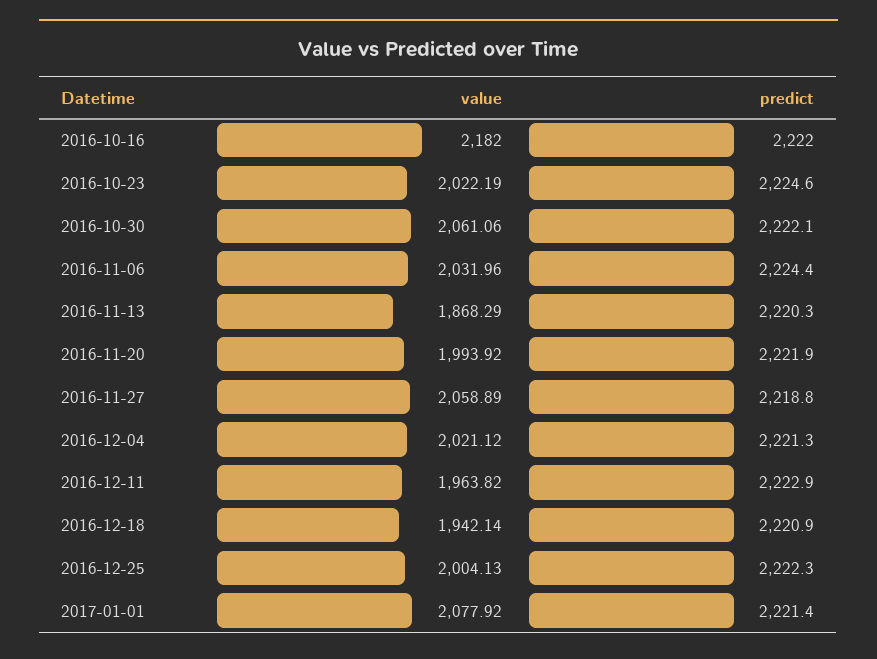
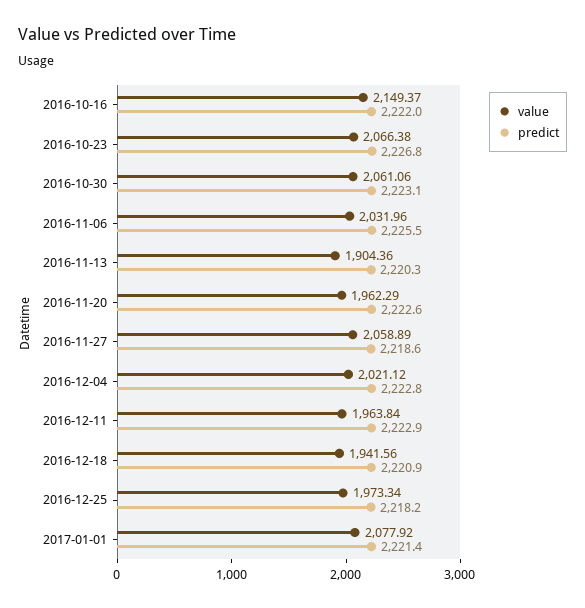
  {
    "value": {
-     "2016-10-16": 2182,
+     "2016-10-16": 2149.37,
-     "2016-10-23": 2022.19,
+     "2016-10-23": 2066.38,
      "2016-10-30": 2061.06,
      "2016-11-06": 2031.96,
-     "2016-11-13": 1868.29,
+     "2016-11-13": 1904.36,
-     "2016-11-20": 1993.92,
+     "2016-11-20": 1962.29,
      "2016-11-27": 2058.89,
      "2016-12-04": 2021.12,
-     "2016-12-11": 1963.82,
+     "2016-12-11": 1963.84,
-     "2016-12-18": 1942.14,
+     "2016-12-18": 1941.56,
-     "2016-12-25": 2004.13,
+     "2016-12-25": 1973.34,
      "2017-01-01": 2077.92
    },
    "predict": {
      "2016-10-16": 2222,
-     "2016-10-23": 2224.6,
+     "2016-10-23": 2226.8,
-     "2016-10-30": 2222.1,
+     "2016-10-30": 2223.1,
-     "2016-11-06": 2224.4,
+     "2016-11-06": 2225.5,
      "2016-11-13": 2220.3,
-     "2016-11-20": 2221.9,
+     "2016-11-20": 2222.6,
-     "2016-11-27": 2218.8,
+     "2016-11-27": 2218.6,
-     "2016-12-04": 2221.3,
+     "2016-12-04": 2222.8,
      "2016-12-11": 2222.9,
      "2016-12-18": 2220.9,
-     "2016-12-25": 2222.3,
+     "2016-12-25": 2218.2,
      "2017-01-01": 2221.4
    }
  }

